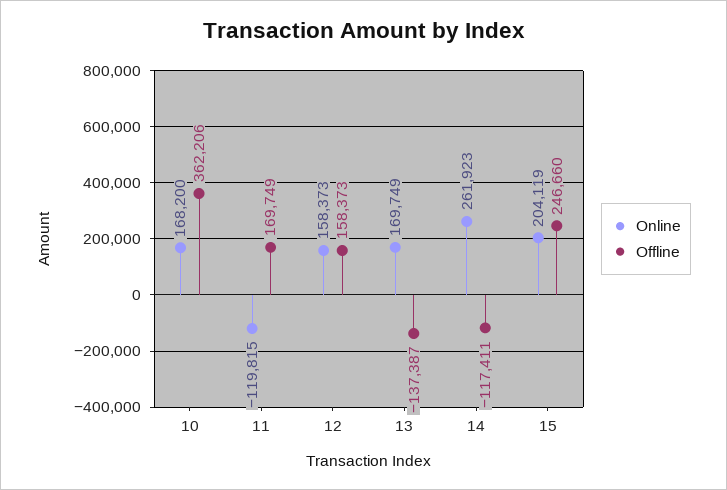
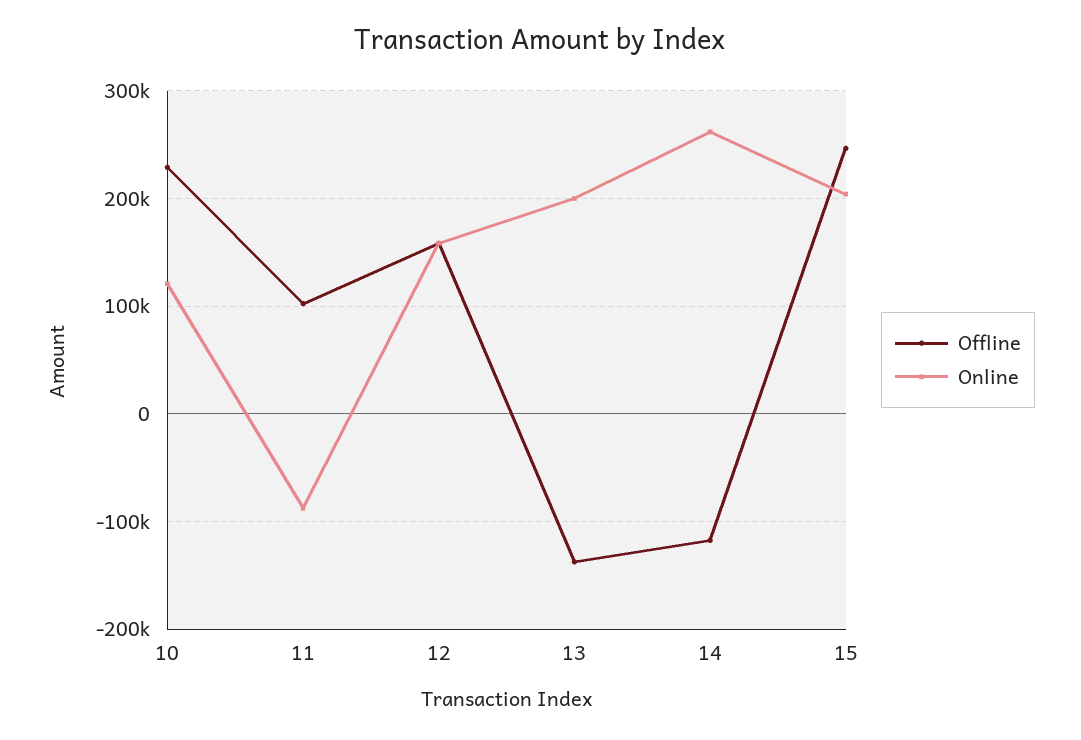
  {
    "Online": {
-     "10": 168200,
+     "10": 120000,
-     "11": -119815,
+     "11": -90000,
      "12": 158373,
-     "13": 169749,
+     "13": 200000,
      "14": 261923,
      "15": 204119
    },
    "Offline": {
-     "10": 362206,
+     "10": 230000,
-     "11": 169749,
+     "11": 100000,
      "12": 158373,
      "13": -137387,
      "14": -117411,
      "15": 246660
    }
  }

